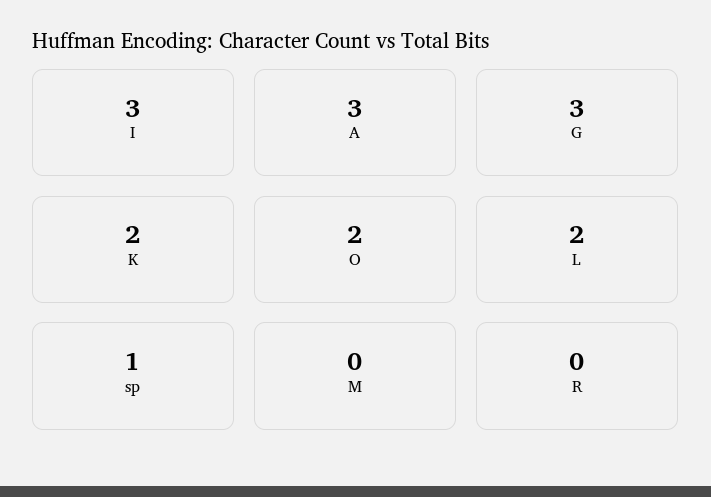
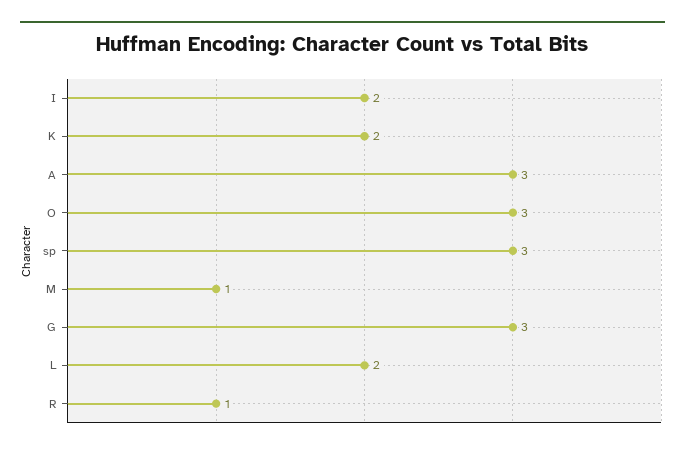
  {
-   "I": 3,
+   "I": 2,
    "A": 3,
    "G": 3,
    "K": 2,
-   "O": 2,
+   "O": 3,
    "L": 2,
-   "sp": 1,
+   "sp": 3,
-   "M": 0,
+   "M": 1,
-   "R": 0
+   "R": 1
  }

